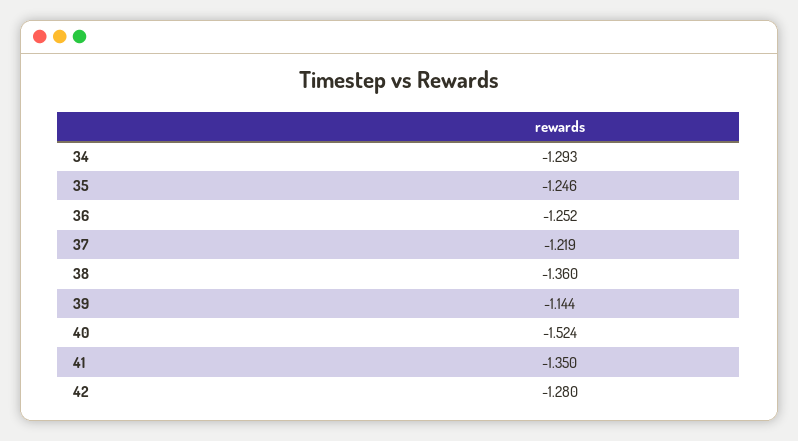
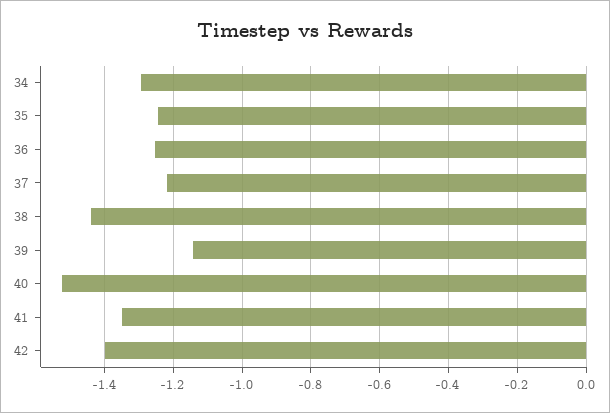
  {
    "34": -1.293,
    "35": -1.246,
    "36": -1.252,
    "37": -1.219,
-   "38": -1.36,
+   "38": -1.44,
    "39": -1.144,
    "40": -1.524,
    "41": -1.35,
-   "42": -1.28
+   "42": -1.4
  }

